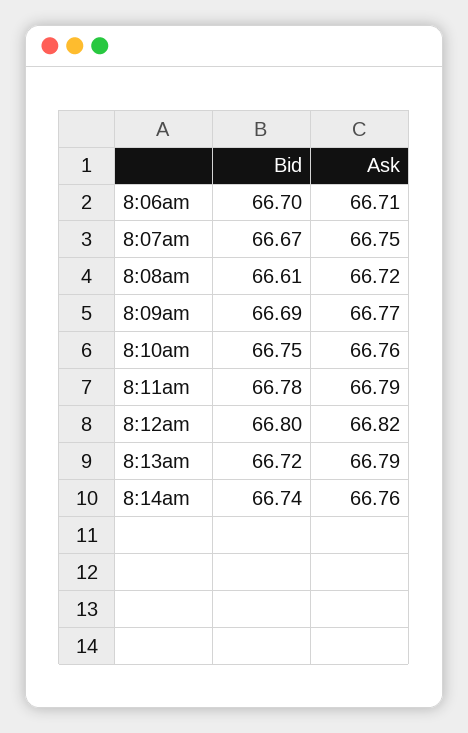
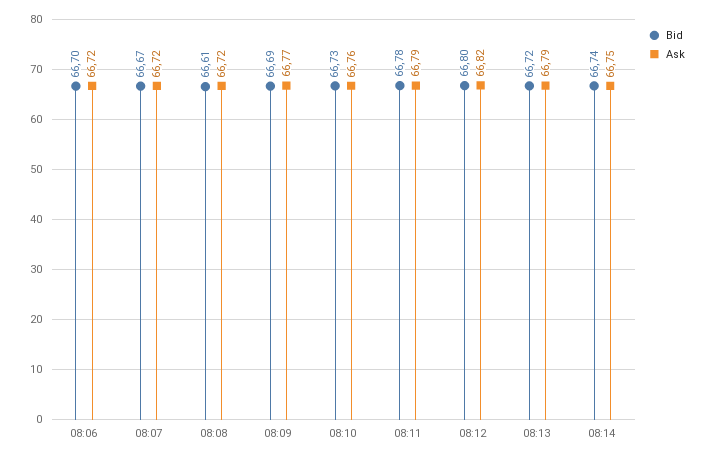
  {
    "Bid": {
      "8:06am": 66.7,
      "8:07am": 66.67,
      "8:08am": 66.61,
      "8:09am": 66.69,
-     "8:10am": 66.75,
+     "8:10am": 66.73,
      "8:11am": 66.78,
      "8:12am": 66.8,
      "8:13am": 66.72,
      "8:14am": 66.74
    },
    "Ask": {
-     "8:06am": 66.71,
+     "8:06am": 66.72,
-     "8:07am": 66.75,
+     "8:07am": 66.72,
      "8:08am": 66.72,
      "8:09am": 66.77,
      "8:10am": 66.76,
      "8:11am": 66.79,
      "8:12am": 66.82,
      "8:13am": 66.79,
-     "8:14am": 66.76
+     "8:14am": 66.75
    }
  }

